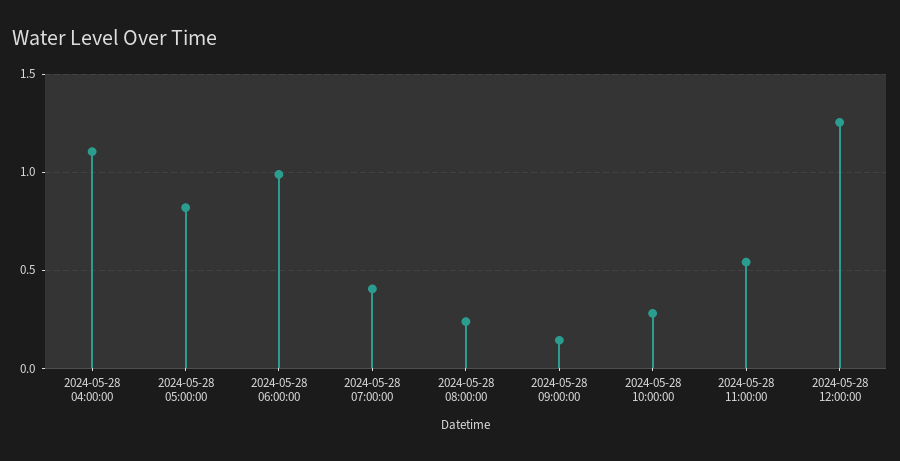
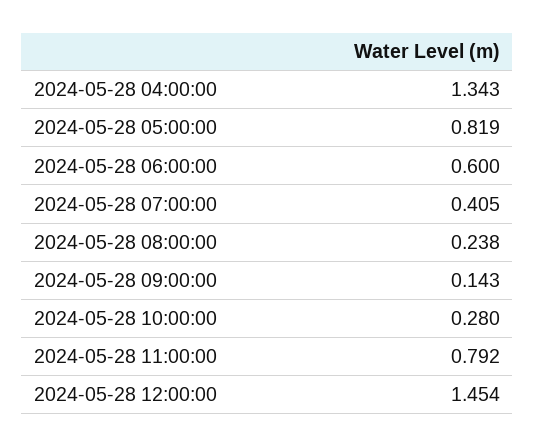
  {
-   "2024-05-28 04:00:00": 1.1,
+   "2024-05-28 04:00:00": 1.343,
    "2024-05-28 05:00:00": 0.819,
-   "2024-05-28 06:00:00": 1,
+   "2024-05-28 06:00:00": 0.6,
    "2024-05-28 07:00:00": 0.405,
    "2024-05-28 08:00:00": 0.238,
    "2024-05-28 09:00:00": 0.143,
    "2024-05-28 10:00:00": 0.28,
-   "2024-05-28 11:00:00": 0.55,
+   "2024-05-28 11:00:00": 0.792,
-   "2024-05-28 12:00:00": 1.25
+   "2024-05-28 12:00:00": 1.454
  }

